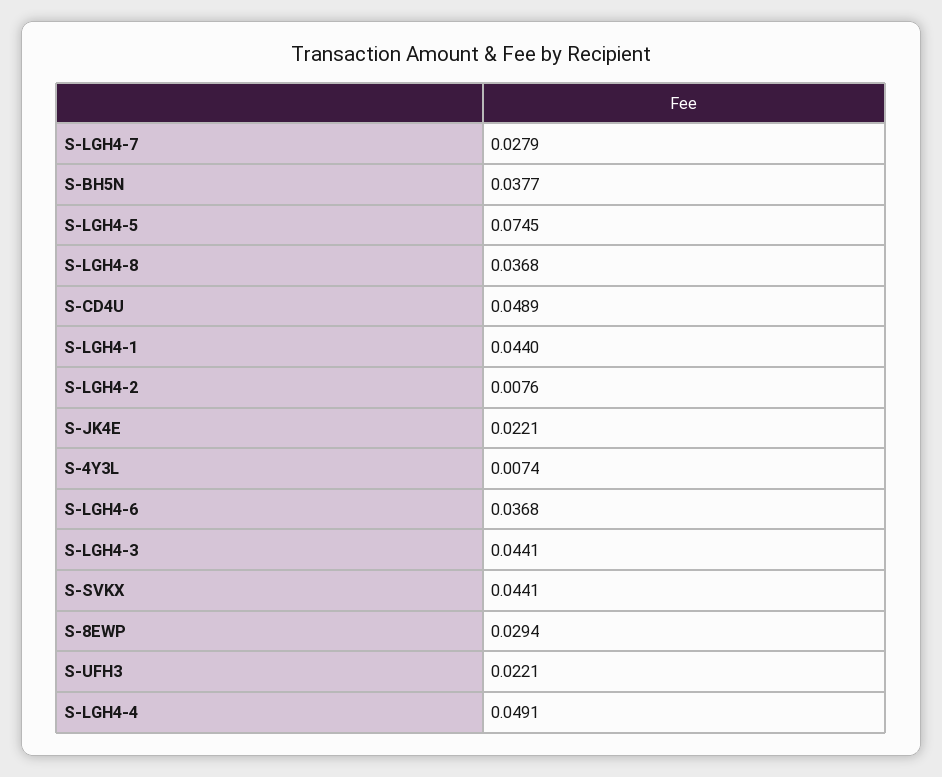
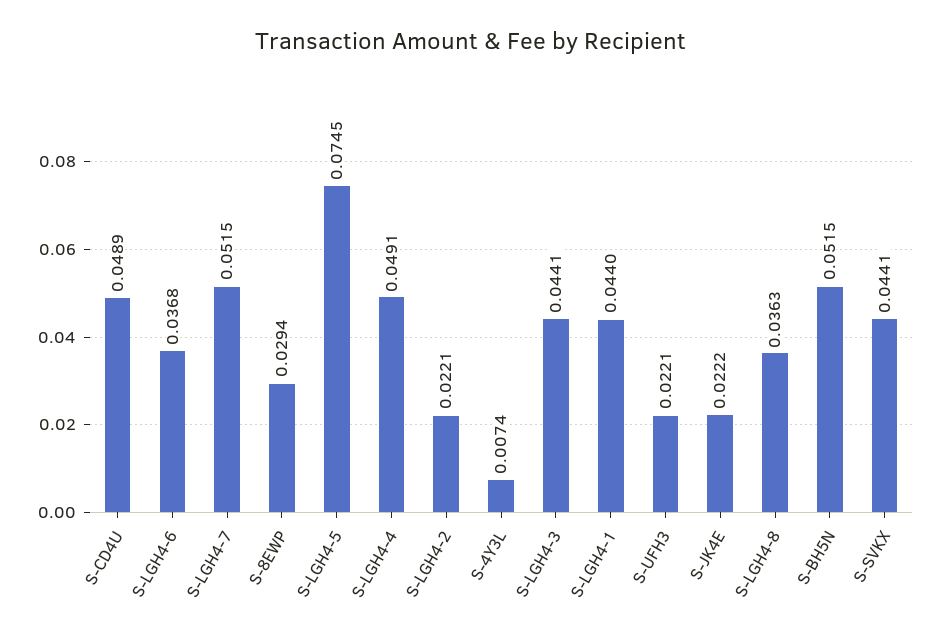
  {
-   "S-LGH4-7": 0.0279,
+   "S-LGH4-7": 0.0515,
-   "S-BH5N": 0.0377,
+   "S-BH5N": 0.0515,
    "S-LGH4-5": 0.0745,
-   "S-LGH4-8": 0.0368,
+   "S-LGH4-8": 0.0363,
    "S-CD4U": 0.0489,
    "S-LGH4-1": 0.044,
-   "S-LGH4-2": 0.0076,
+   "S-LGH4-2": 0.0221,
-   "S-JK4E": 0.0221,
+   "S-JK4E": 0.0222,
    "S-4Y3L": 0.0074,
    "S-LGH4-6": 0.0368,
    "S-LGH4-3": 0.0441,
    "S-SVKX": 0.0441,
    "S-8EWP": 0.0294,
    "S-UFH3": 0.0221,
    "S-LGH4-4": 0.0491
  }

